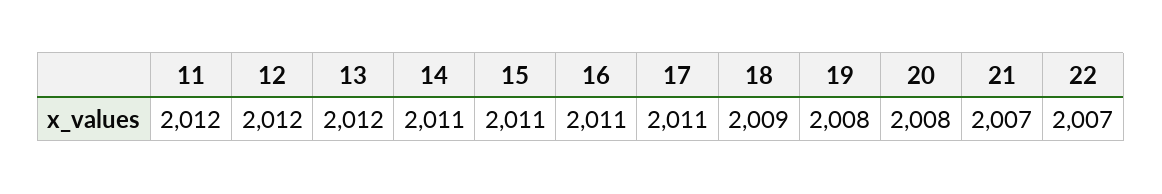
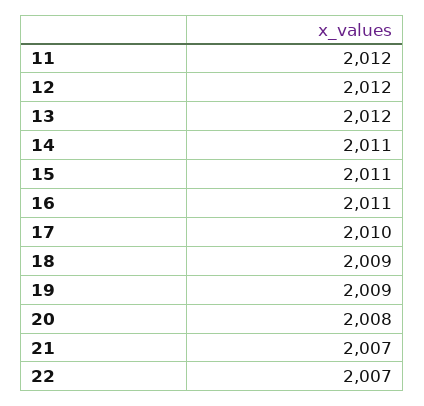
  {
    "11": 2012,
    "12": 2012,
    "13": 2012,
    "14": 2011,
    "15": 2011,
    "16": 2011,
-   "17": 2011,
+   "17": 2010,
    "18": 2009,
-   "19": 2008,
+   "19": 2009,
    "20": 2008,
    "21": 2007,
    "22": 2007
  }

